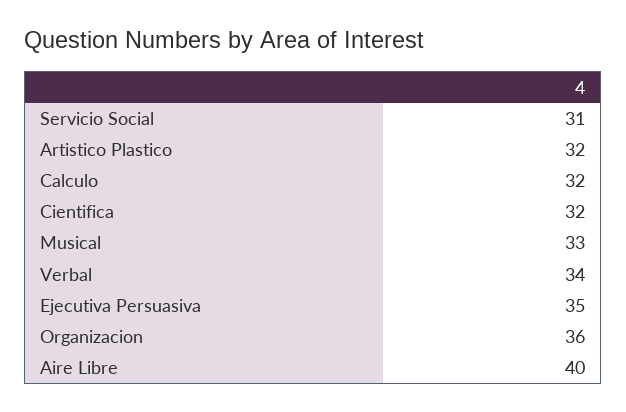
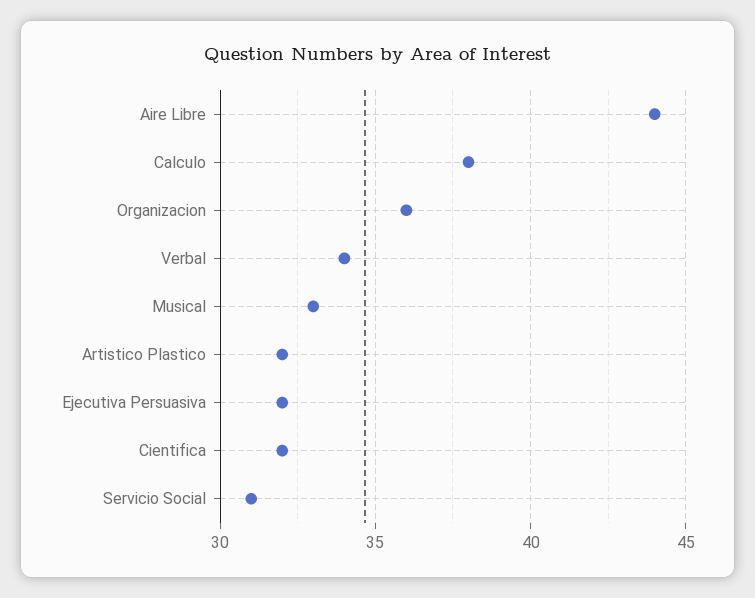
  {
    "Servicio Social": 31,
    "Artistico Plastico": 32,
-   "Calculo": 32,
+   "Calculo": 38,
    "Cientifica": 32,
    "Musical": 33,
    "Verbal": 34,
-   "Ejecutiva Persuasiva": 35,
+   "Ejecutiva Persuasiva": 32,
    "Organizacion": 36,
-   "Aire Libre": 40
+   "Aire Libre": 44
  }

